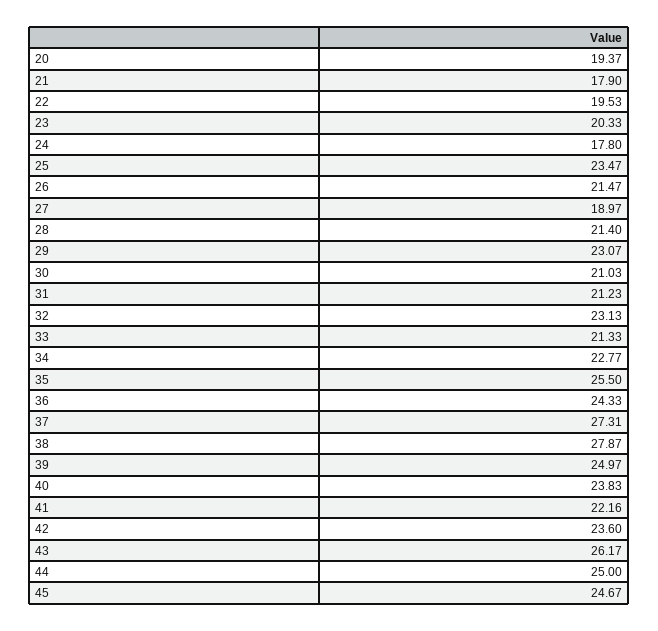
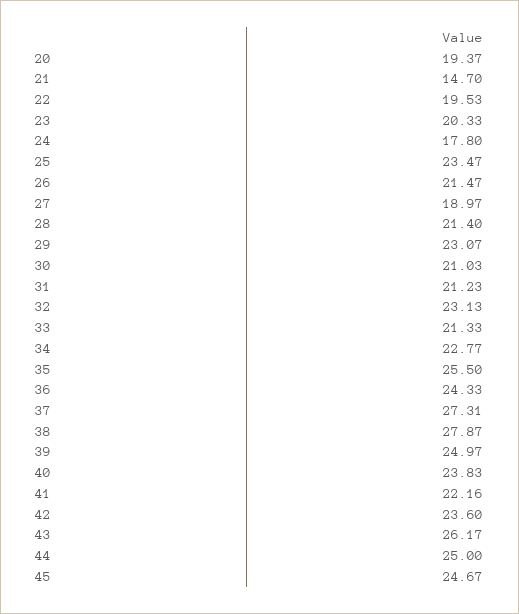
  {
    "20": 19.37,
-   "21": 17.9,
+   "21": 14.7,
    "22": 19.53,
    "23": 20.33,
    "24": 17.8,
    "25": 23.47,
    "26": 21.47,
    "27": 18.97,
    "28": 21.4,
    "29": 23.07,
    "30": 21.03,
    "31": 21.23,
    "32": 23.13,
    "33": 21.33,
    "34": 22.77,
    "35": 25.5,
    "36": 24.33,
    "37": 27.31,
    "38": 27.87,
    "39": 24.97,
    "40": 23.83,
    "41": 22.16,
    "42": 23.6,
    "43": 26.17,
    "44": 25,
    "45": 24.67
  }

